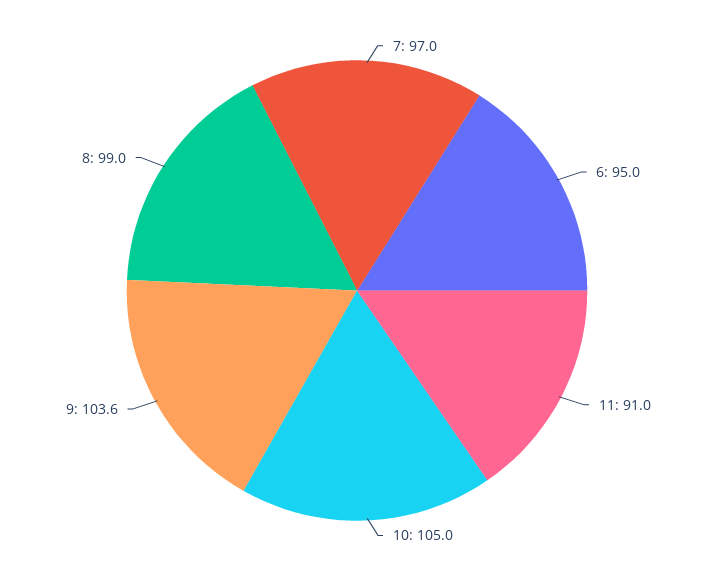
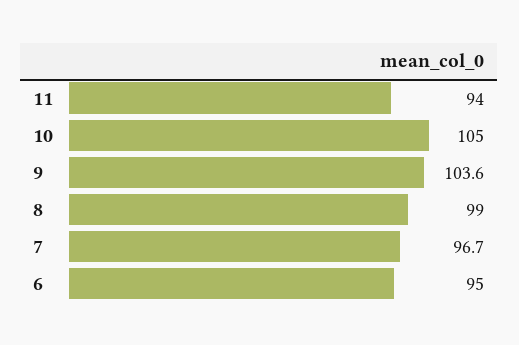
  {
-   "7": 97,
+   "7": 96.7,
    "6": 95,
-   "11": 91,
+   "11": 94,
    "10": 105,
    "9": 103.6,
    "8": 99
  }

